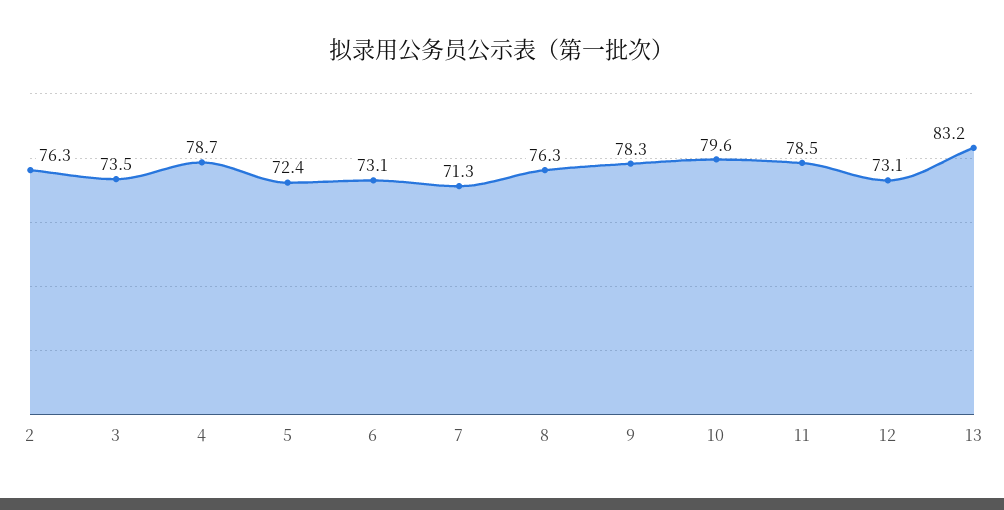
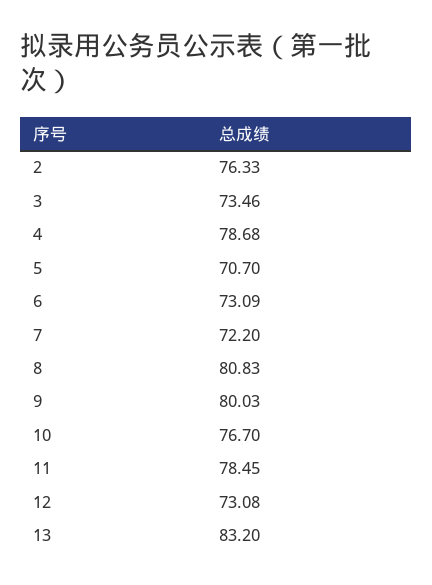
  {
    "2": 76.33,
    "3": 73.46,
    "4": 78.68,
-   "5": 72.4,
+   "5": 70.7,
    "6": 73.09,
-   "7": 71.3,
+   "7": 72.2,
-   "8": 76.3,
+   "8": 80.83,
-   "9": 78.3,
+   "9": 80.03,
-   "10": 79.6,
+   "10": 76.7,
    "11": 78.45,
    "12": 73.08,
    "13": 83.2
  }

